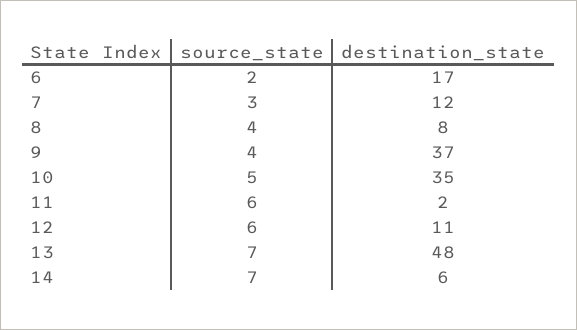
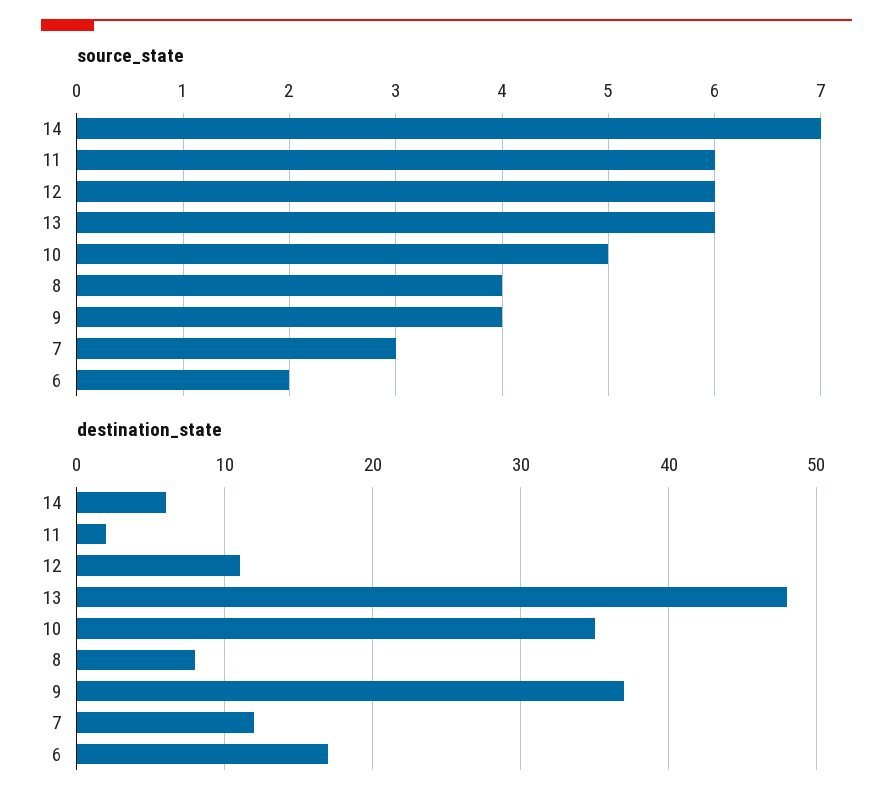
  {
    "source_state": {
      "6": 2,
      "7": 3,
      "8": 4,
      "9": 4,
      "10": 5,
      "11": 6,
      "12": 6,
-     "13": 7,
+     "13": 6,
      "14": 7
    },
    "destination_state": {
      "6": 17,
      "7": 12,
      "8": 8,
      "9": 37,
      "10": 35,
      "11": 2,
      "12": 11,
      "13": 48,
      "14": 6
    }
  }

